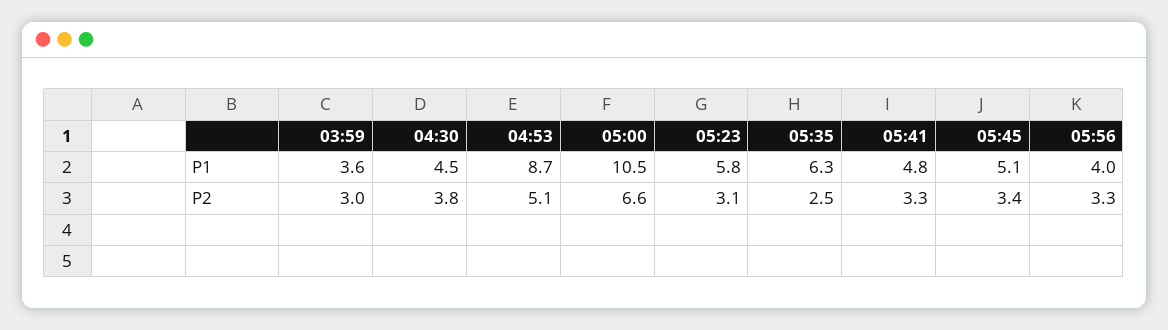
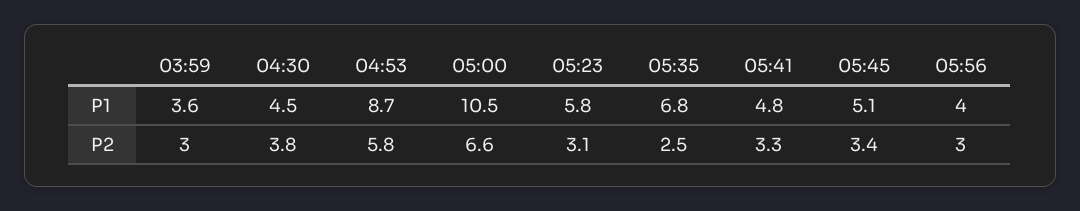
  {
    "03:59": {
      "P1": 3.6,
      "P2": 3
    },
    "04:30": {
      "P1": 4.5,
      "P2": 3.8
    },
    "04:53": {
      "P1": 8.7,
-     "P2": 5.1
+     "P2": 5.8
    },
    "05:00": {
      "P1": 10.5,
      "P2": 6.6
    },
    "05:23": {
      "P1": 5.8,
      "P2": 3.1
    },
    "05:35": {
-     "P1": 6.3,
+     "P1": 6.8,
      "P2": 2.5
    },
    "05:41": {
      "P1": 4.8,
      "P2": 3.3
    },
    "05:45": {
      "P1": 5.1,
      "P2": 3.4
    },
    "05:56": {
      "P1": 4,
-     "P2": 3.3
+     "P2": 3
    }
  }

